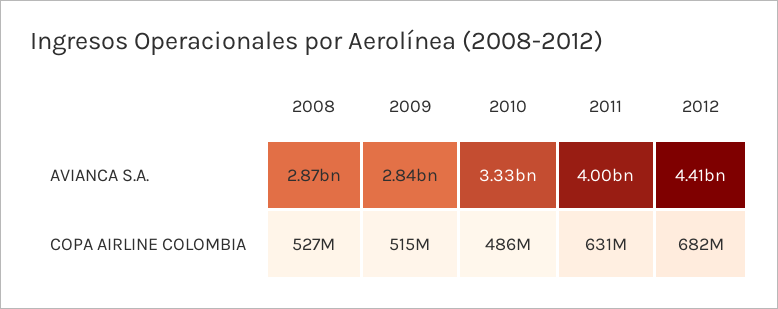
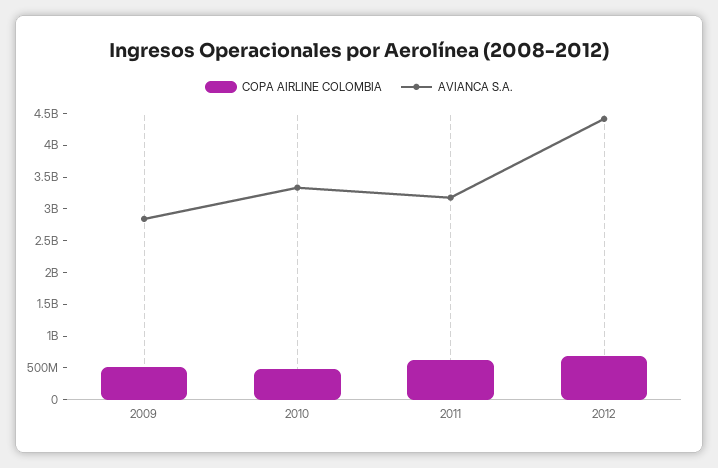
  {
    "AVIANCA S.A.": {
-     "2008": 2870000000,
      "2009": 2840000000,
      "2010": 3330000000,
-     "2011": 4000000000,
+     "2011": 3250000000,
      "2012": 4410000000
    },
    "COPA AIRLINE COLOMBIA": {
-     "2008": 527000000,
      "2009": 515000000,
      "2010": 486000000,
      "2011": 631000000,
      "2012": 682000000
    }
  }

